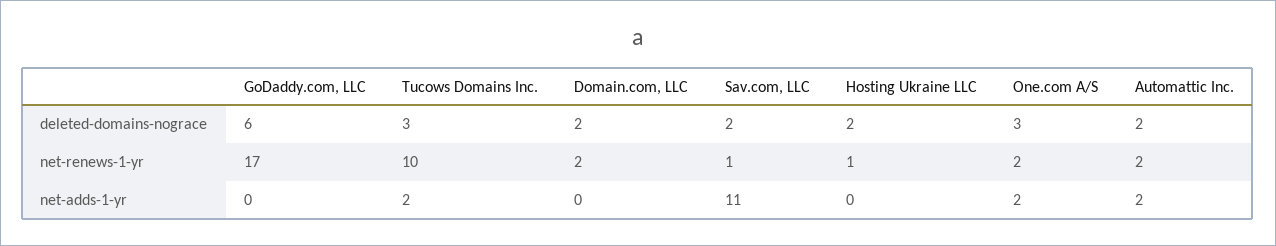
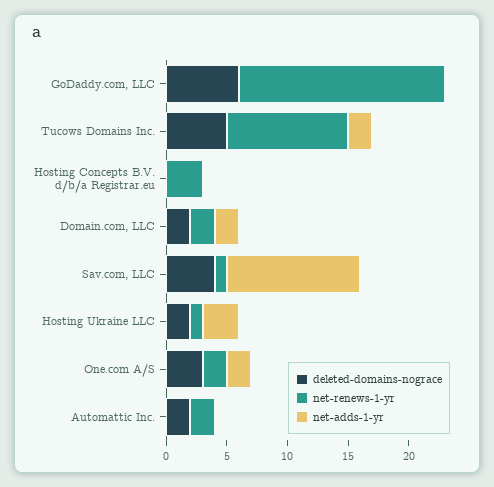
  {
    "deleted-domains-nograce": {
      "GoDaddy.com, LLC": 6,
-     "Tucows Domains Inc.": 3,
+     "Tucows Domains Inc.": 5,
      "Domain.com, LLC": 2,
-     "Sav.com, LLC": 2,
+     "Sav.com, LLC": 4,
      "Hosting Ukraine LLC": 2,
      "One.com A/S": 3,
-     "Automattic Inc.": 2
+     "Automattic Inc.": 2,
+     "Hosting Concepts B.V. d/b/a Registrar.eu": 0
    },
    "net-renews-1-yr": {
      "GoDaddy.com, LLC": 17,
      "Tucows Domains Inc.": 10,
      "Domain.com, LLC": 2,
      "Sav.com, LLC": 1,
      "Hosting Ukraine LLC": 1,
      "One.com A/S": 2,
-     "Automattic Inc.": 2
+     "Automattic Inc.": 2,
+     "Hosting Concepts B.V. d/b/a Registrar.eu": 3
    },
    "net-adds-1-yr": {
      "GoDaddy.com, LLC": 0,
      "Tucows Domains Inc.": 2,
-     "Domain.com, LLC": 0,
+     "Domain.com, LLC": 2,
      "Sav.com, LLC": 11,
-     "Hosting Ukraine LLC": 0,
+     "Hosting Ukraine LLC": 3,
      "One.com A/S": 2,
-     "Automattic Inc.": 2
+     "Automattic Inc.": 0,
+     "Hosting Concepts B.V. d/b/a Registrar.eu": 0
    }
  }

